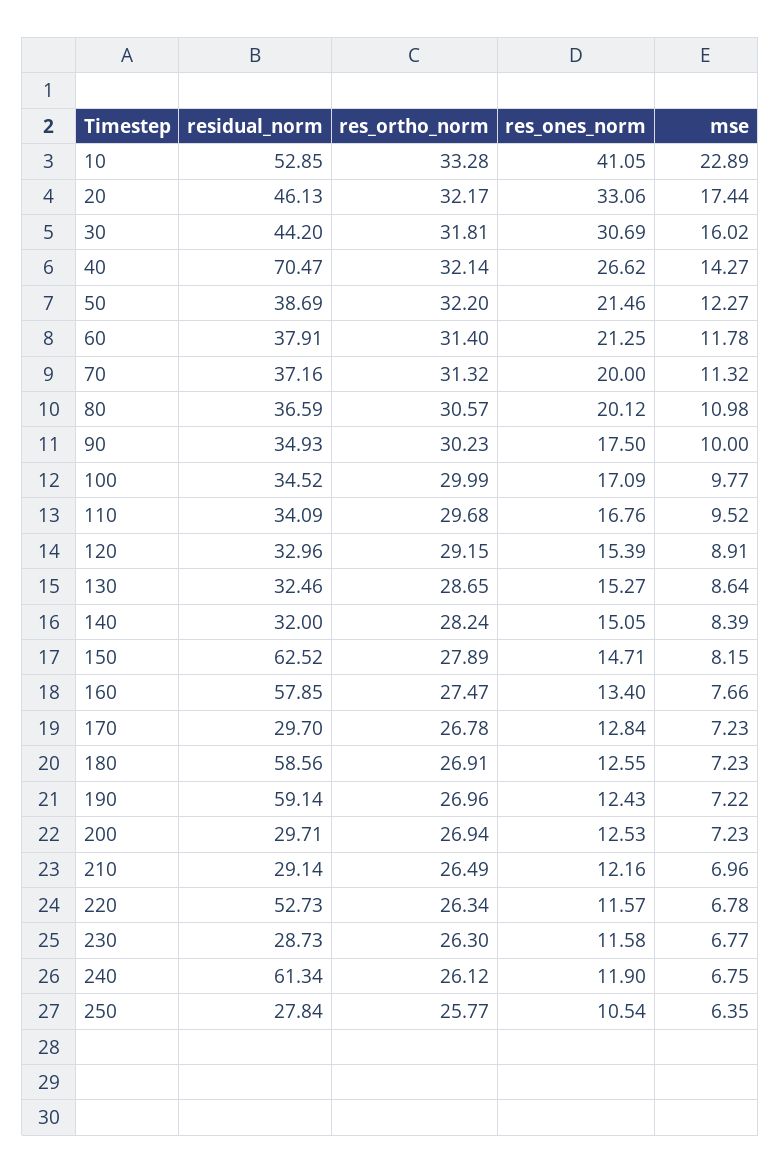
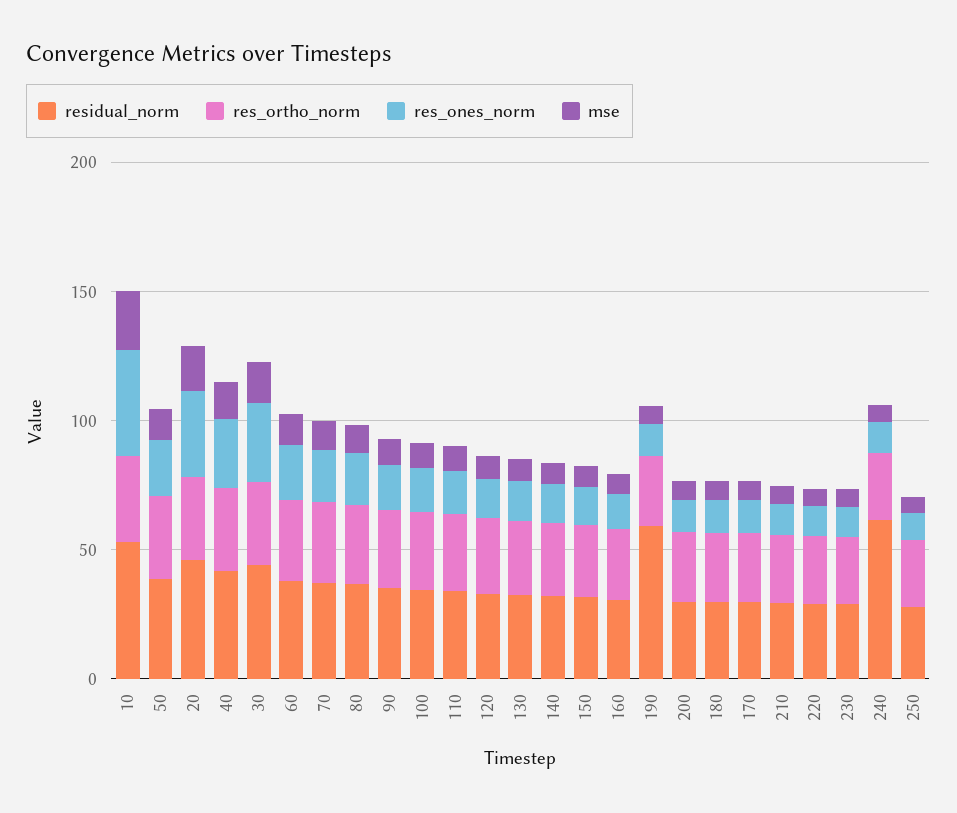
  {
    "residual_norm": {
      "10": 52.85,
      "20": 46.13,
      "30": 44.2,
-     "40": 70.47,
+     "40": 40,
      "50": 38.69,
      "60": 37.91,
      "70": 37.16,
      "80": 36.59,
      "90": 34.93,
      "100": 34.52,
      "110": 34.09,
      "120": 32.96,
      "130": 32.46,
      "140": 32,
-     "150": 62.52,
+     "150": 30,
-     "160": 57.85,
+     "160": 30,
      "170": 29.7,
-     "180": 58.56,
+     "180": 30,
      "190": 59.14,
      "200": 29.71,
      "210": 29.14,
-     "220": 52.73,
+     "220": 30,
      "230": 28.73,
      "240": 61.34,
      "250": 27.84
    },
    "res_ortho_norm": {
      "10": 33.28,
      "20": 32.17,
      "30": 31.81,
      "40": 32.14,
      "50": 32.2,
      "60": 31.4,
      "70": 31.32,
      "80": 30.57,
      "90": 30.23,
      "100": 29.99,
      "110": 29.68,
      "120": 29.15,
      "130": 28.65,
      "140": 28.24,
      "150": 27.89,
      "160": 27.47,
      "170": 26.78,
      "180": 26.91,
      "190": 26.96,
      "200": 26.94,
      "210": 26.49,
      "220": 26.34,
      "230": 26.3,
      "240": 26.12,
      "250": 25.77
    },
    "res_ones_norm": {
      "10": 41.05,
      "20": 33.06,
      "30": 30.69,
      "40": 26.62,
      "50": 21.46,
      "60": 21.25,
      "70": 20,
      "80": 20.12,
      "90": 17.5,
      "100": 17.09,
      "110": 16.76,
      "120": 15.39,
      "130": 15.27,
      "140": 15.05,
      "150": 14.71,
      "160": 13.4,
      "170": 12.84,
      "180": 12.55,
      "190": 12.43,
      "200": 12.53,
      "210": 12.16,
      "220": 11.57,
      "230": 11.58,
      "240": 11.9,
      "250": 10.54
    },
    "mse": {
      "10": 22.89,
      "20": 17.44,
      "30": 16.02,
      "40": 14.27,
      "50": 12.27,
      "60": 11.78,
      "70": 11.32,
      "80": 10.98,
      "90": 10,
      "100": 9.77,
      "110": 9.52,
      "120": 8.91,
      "130": 8.64,
      "140": 8.39,
      "150": 8.15,
      "160": 7.66,
      "170": 7.23,
      "180": 7.23,
      "190": 7.22,
      "200": 7.23,
      "210": 6.96,
      "220": 6.78,
      "230": 6.77,
      "240": 6.75,
      "250": 6.35
    }
  }

